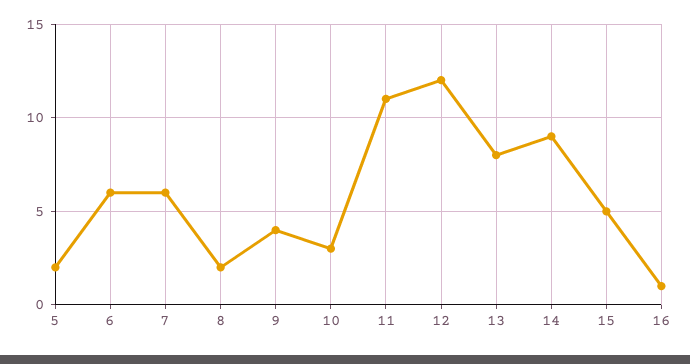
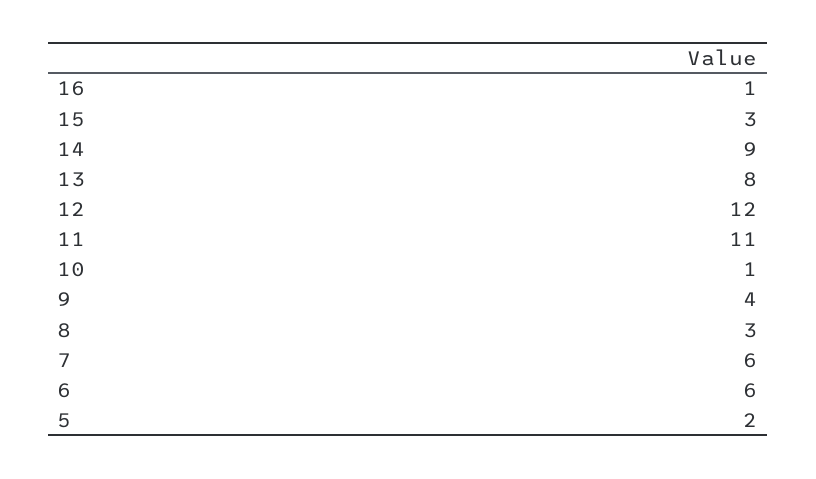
  {
    "5": 2,
    "6": 6,
    "7": 6,
-   "8": 2,
+   "8": 3,
    "9": 4,
-   "10": 3,
+   "10": 1,
    "11": 11,
    "12": 12,
    "13": 8,
    "14": 9,
-   "15": 5,
+   "15": 3,
    "16": 1
  }

